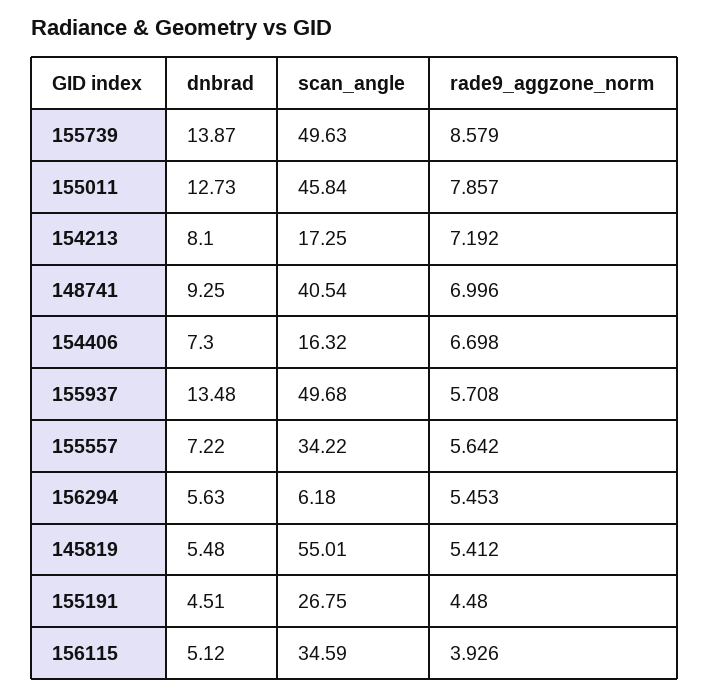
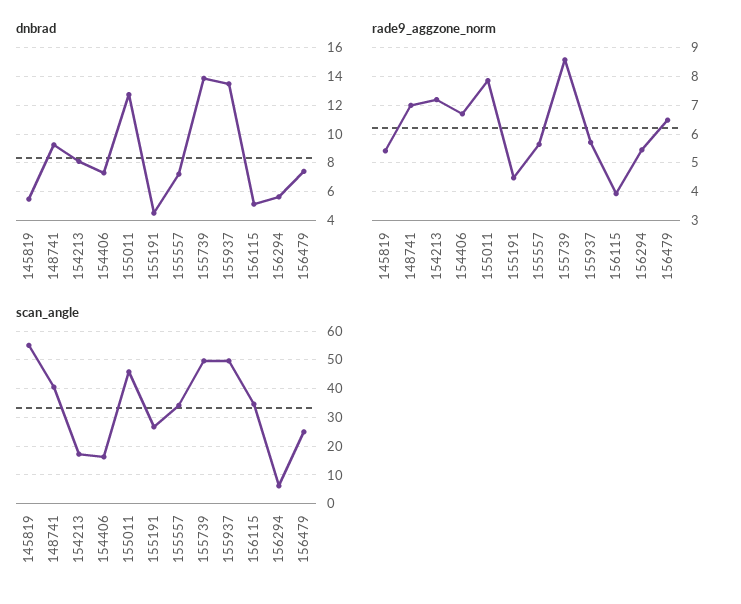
  {
    "dnbrad": {
      "155739": 13.87,
      "155011": 12.73,
      "154213": 8.1,
      "148741": 9.25,
      "154406": 7.3,
      "155937": 13.48,
      "155557": 7.22,
      "156294": 5.63,
      "145819": 5.48,
      "155191": 4.51,
-     "156115": 5.12
+     "156115": 5.12,
+     "156479": 7.5
    },
    "scan_angle": {
      "155739": 49.63,
      "155011": 45.84,
      "154213": 17.25,
      "148741": 40.54,
      "154406": 16.32,
      "155937": 49.68,
      "155557": 34.22,
      "156294": 6.18,
      "145819": 55.01,
      "155191": 26.75,
-     "156115": 34.59
+     "156115": 34.59,
+     "156479": 25
    },
    "rade9_aggzone_norm": {
      "155739": 8.579,
      "155011": 7.857,
      "154213": 7.192,
      "148741": 6.996,
      "154406": 6.698,
      "155937": 5.708,
      "155557": 5.642,
      "156294": 5.453,
      "145819": 5.412,
      "155191": 4.48,
-     "156115": 3.926
+     "156115": 3.926,
+     "156479": 6.5
    }
  }

